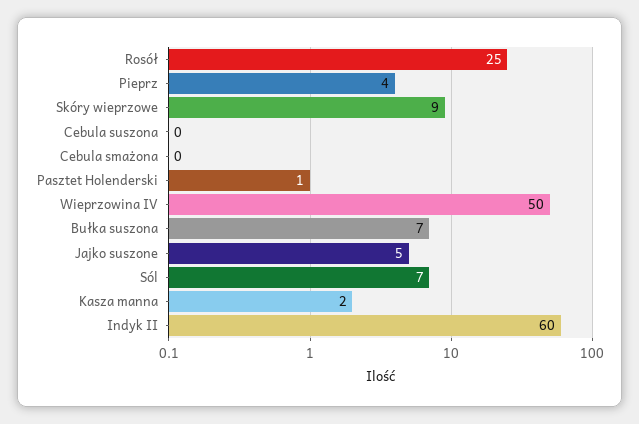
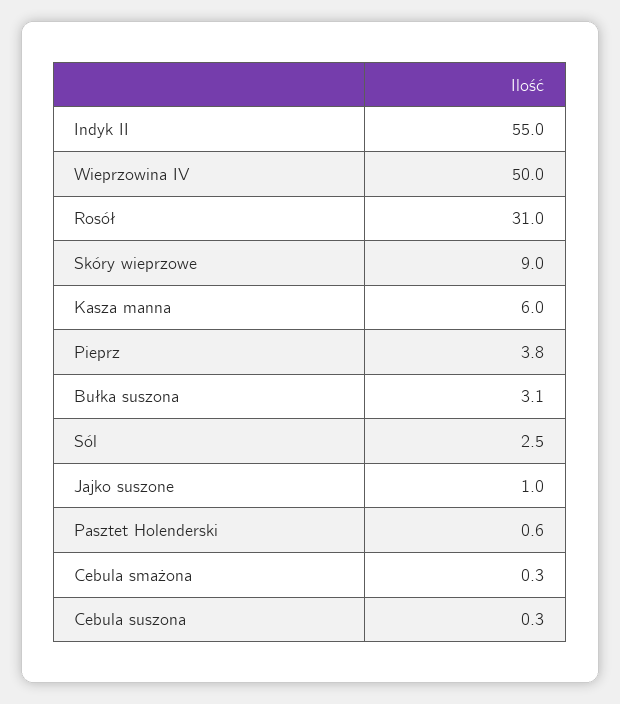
  {
-   "Rosół": 25,
+   "Rosół": 31,
    "Pieprz": 3.8,
    "Skóry wieprzowe": 9,
    "Cebula suszona": 0.3,
    "Cebula smażona": 0.3,
    "Pasztet Holenderski": 0.6,
    "Wieprzowina IV": 50,
-   "Bułka suszona": 7,
+   "Bułka suszona": 3.1,
-   "Jajko suszone": 5,
+   "Jajko suszone": 1,
-   "Sól": 7,
+   "Sól": 2.5,
-   "Kasza manna": 2,
+   "Kasza manna": 6,
-   "Indyk II": 60
+   "Indyk II": 55
  }

